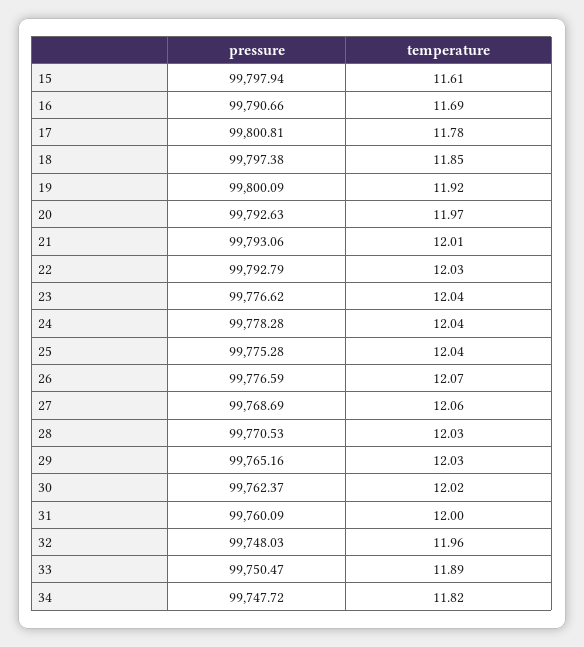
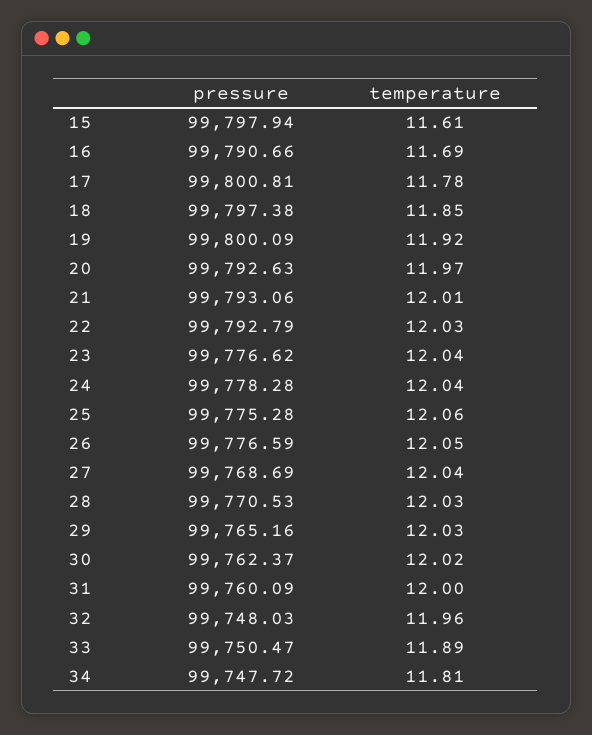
  {
    "pressure": {
      "15": 99797.94,
      "16": 99790.66,
      "17": 99800.81,
      "18": 99797.38,
      "19": 99800.09,
      "20": 99792.63,
      "21": 99793.06,
      "22": 99792.79,
      "23": 99776.62,
      "24": 99778.28,
      "25": 99775.28,
      "26": 99776.59,
      "27": 99768.69,
      "28": 99770.53,
      "29": 99765.16,
      "30": 99762.37,
      "31": 99760.09,
      "32": 99748.03,
      "33": 99750.47,
      "34": 99747.72
    },
    "temperature": {
      "15": 11.61,
      "16": 11.69,
      "17": 11.78,
      "18": 11.85,
      "19": 11.92,
      "20": 11.97,
      "21": 12.01,
      "22": 12.03,
      "23": 12.04,
      "24": 12.04,
-     "25": 12.04,
+     "25": 12.06,
-     "26": 12.07,
+     "26": 12.05,
-     "27": 12.06,
+     "27": 12.04,
      "28": 12.03,
      "29": 12.03,
      "30": 12.02,
      "31": 12,
      "32": 11.96,
      "33": 11.89,
-     "34": 11.82
+     "34": 11.81
    }
  }

